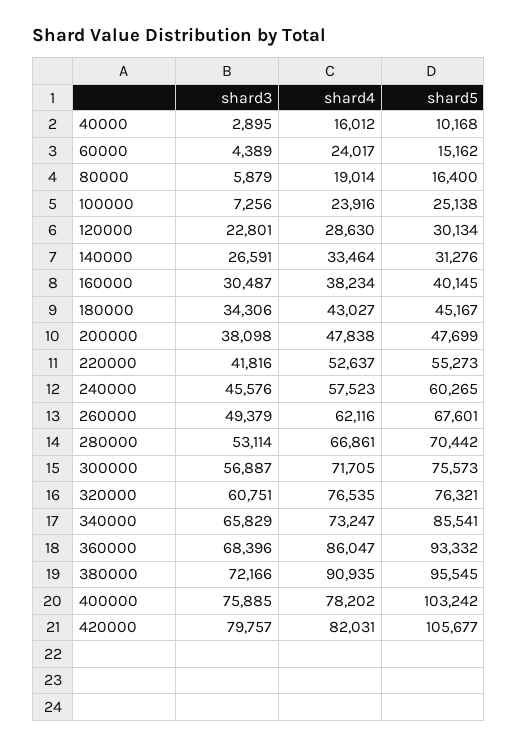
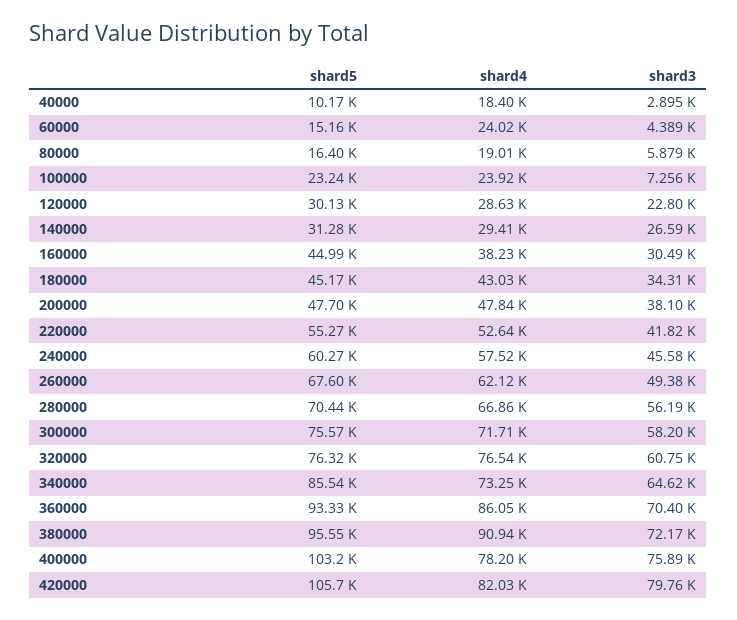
  {
    "shard3": {
      "40000": 2895,
      "60000": 4389,
      "80000": 5879,
      "100000": 7256,
      "120000": 22801,
      "140000": 26591,
      "160000": 30487,
      "180000": 34306,
      "200000": 38098,
      "220000": 41816,
      "240000": 45576,
      "260000": 49379,
-     "280000": 53114,
+     "280000": 56190,
-     "300000": 56887,
+     "300000": 58200,
      "320000": 60751,
-     "340000": 65829,
+     "340000": 64620,
-     "360000": 68396,
+     "360000": 70400,
      "380000": 72166,
      "400000": 75885,
      "420000": 79757
    },
    "shard4": {
-     "40000": 16012,
+     "40000": 18400,
      "60000": 24017,
      "80000": 19014,
      "100000": 23916,
      "120000": 28630,
-     "140000": 33464,
+     "140000": 29410,
      "160000": 38234,
      "180000": 43027,
      "200000": 47838,
      "220000": 52637,
      "240000": 57523,
      "260000": 62116,
      "280000": 66861,
      "300000": 71705,
      "320000": 76535,
      "340000": 73247,
      "360000": 86047,
      "380000": 90935,
      "400000": 78202,
      "420000": 82031
    },
    "shard5": {
      "40000": 10168,
      "60000": 15162,
      "80000": 16400,
-     "100000": 25138,
+     "100000": 23240,
      "120000": 30134,
      "140000": 31276,
-     "160000": 40145,
+     "160000": 44990,
      "180000": 45167,
      "200000": 47699,
      "220000": 55273,
      "240000": 60265,
      "260000": 67601,
      "280000": 70442,
      "300000": 75573,
      "320000": 76321,
      "340000": 85541,
      "360000": 93332,
      "380000": 95545,
      "400000": 103242,
      "420000": 105677
    }
  }

